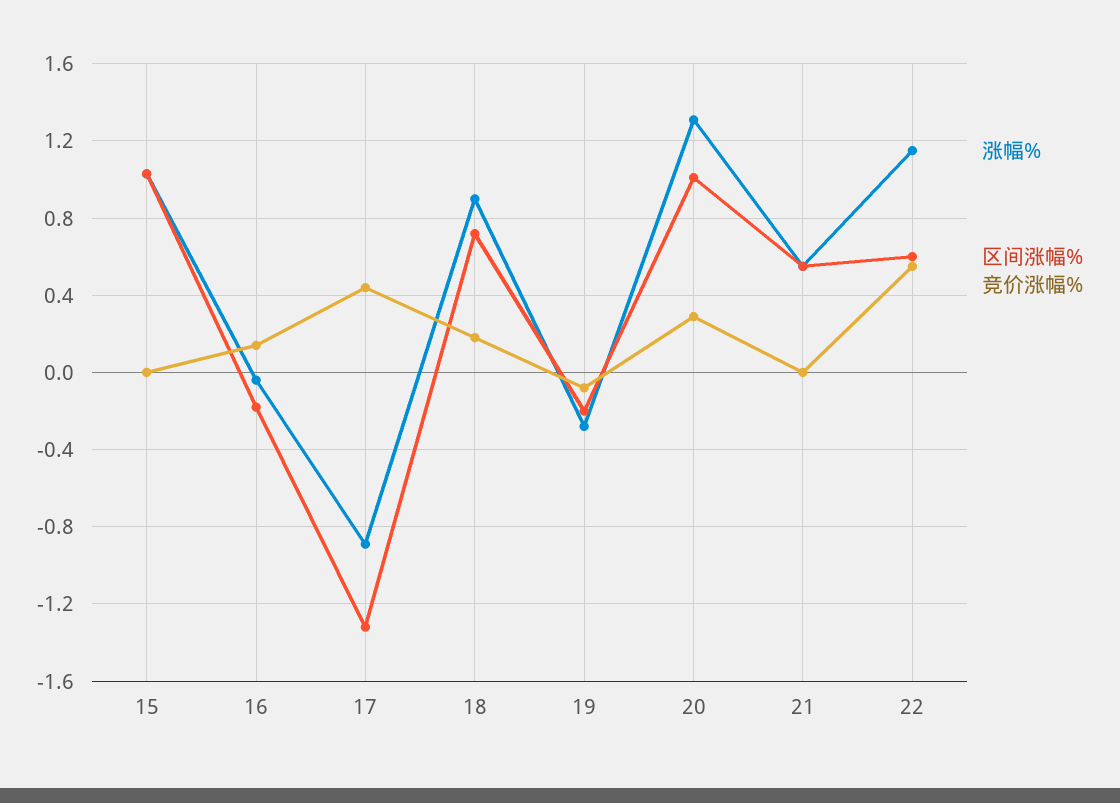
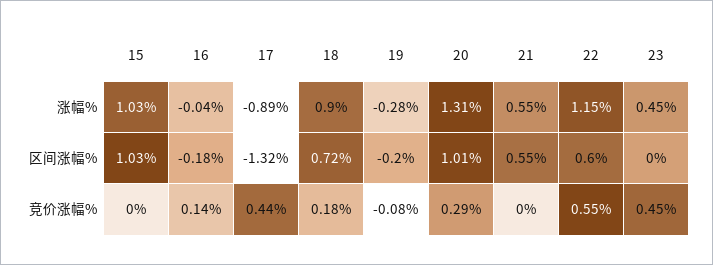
  {
    "涨幅%": {
      "15": 1.03,
      "16": -0.04,
      "17": -0.89,
      "18": 0.9,
      "19": -0.28,
      "20": 1.31,
      "21": 0.55,
-     "22": 1.15
+     "22": 1.15,
+     "23": 0.45
    },
    "区间涨幅%": {
      "15": 1.03,
      "16": -0.18,
      "17": -1.32,
      "18": 0.72,
      "19": -0.2,
      "20": 1.01,
      "21": 0.55,
-     "22": 0.6
+     "22": 0.6,
+     "23": 0
    },
    "竞价涨幅%": {
      "15": 0,
      "16": 0.14,
      "17": 0.44,
      "18": 0.18,
      "19": -0.08,
      "20": 0.29,
      "21": 0,
-     "22": 0.55
+     "22": 0.55,
+     "23": 0.45
    }
  }

